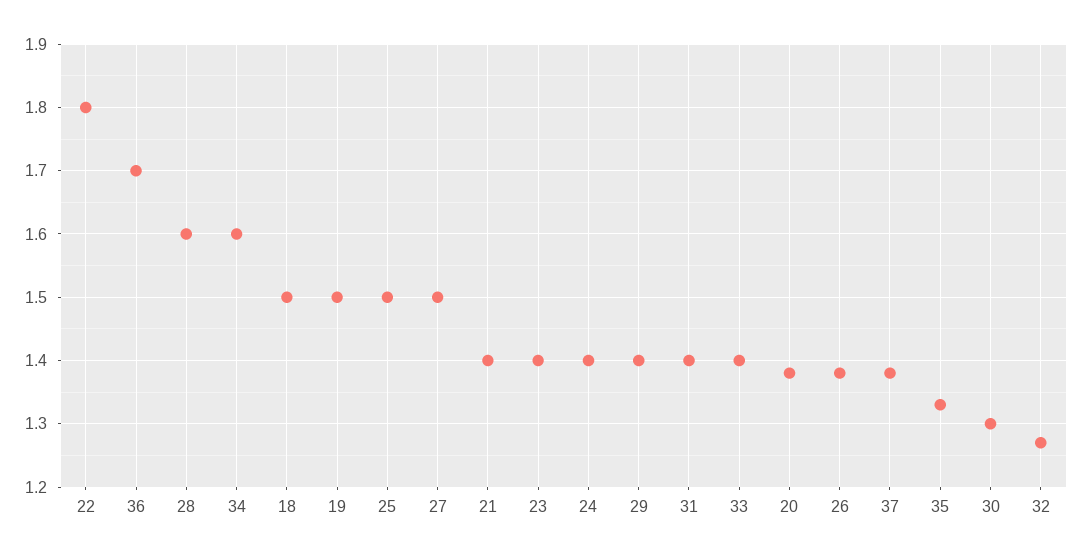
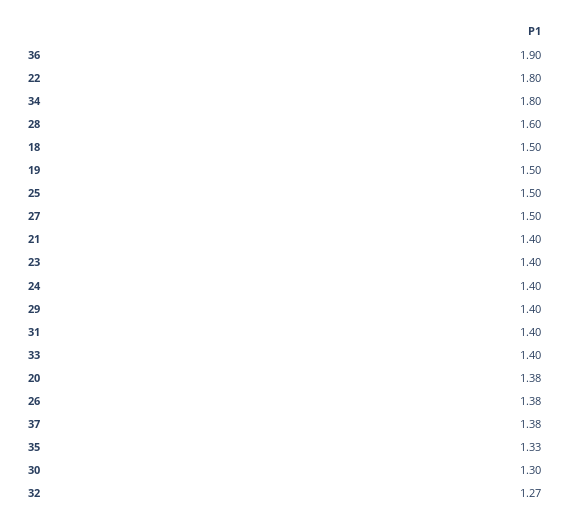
  {
    "22": 1.8,
-   "36": 1.7,
+   "36": 1.9,
    "28": 1.6,
-   "34": 1.6,
+   "34": 1.8,
    "18": 1.5,
    "19": 1.5,
    "25": 1.5,
    "27": 1.5,
    "21": 1.4,
    "23": 1.4,
    "24": 1.4,
    "29": 1.4,
    "31": 1.4,
    "33": 1.4,
    "20": 1.38,
    "26": 1.38,
    "37": 1.38,
    "35": 1.33,
    "30": 1.3,
    "32": 1.27
  }

